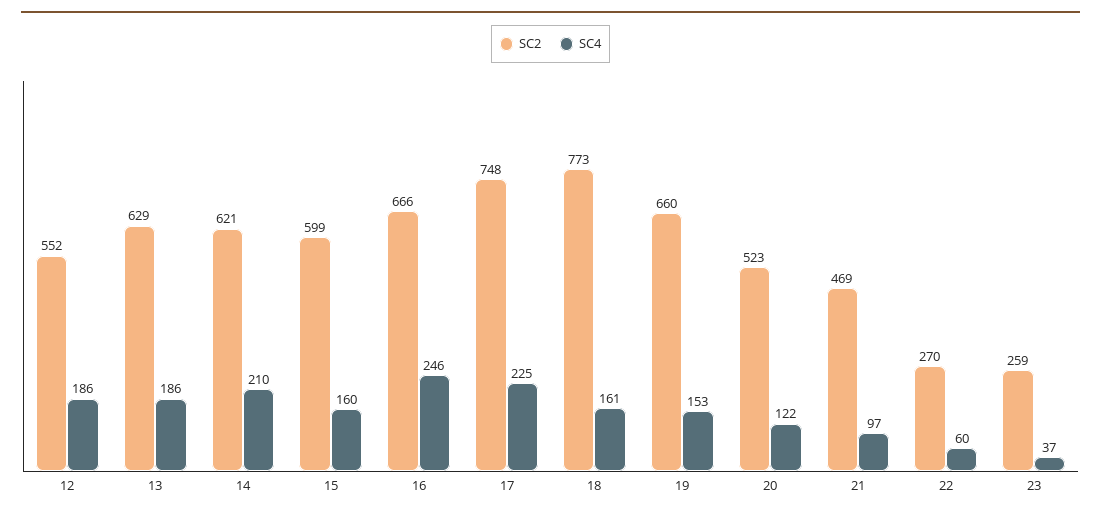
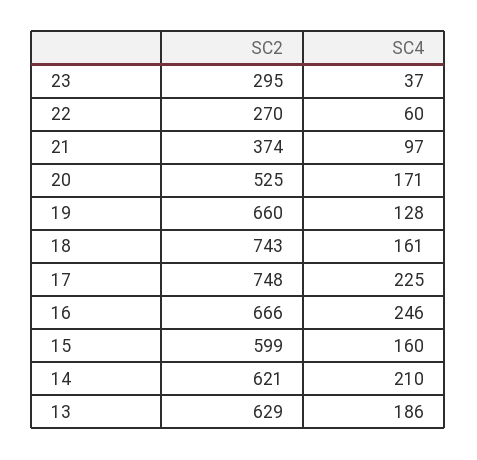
  {
    "SC2": {
-     "12": 552,
      "13": 629,
      "14": 621,
      "15": 599,
      "16": 666,
      "17": 748,
-     "18": 773,
+     "18": 743,
      "19": 660,
-     "20": 523,
+     "20": 525,
-     "21": 469,
+     "21": 374,
      "22": 270,
-     "23": 259
+     "23": 295
    },
    "SC4": {
-     "12": 186,
      "13": 186,
      "14": 210,
      "15": 160,
      "16": 246,
      "17": 225,
      "18": 161,
-     "19": 153,
+     "19": 128,
-     "20": 122,
+     "20": 171,
      "21": 97,
      "22": 60,
      "23": 37
    }
  }

